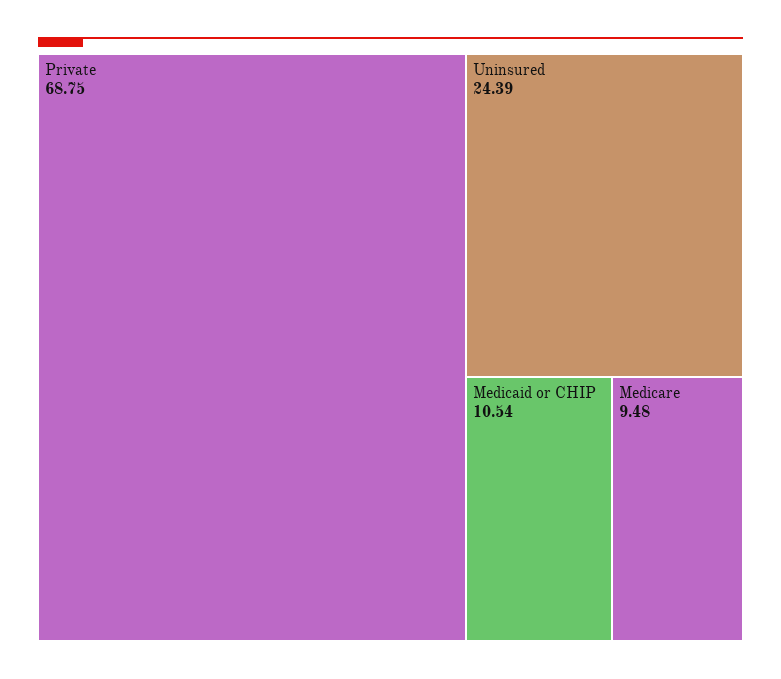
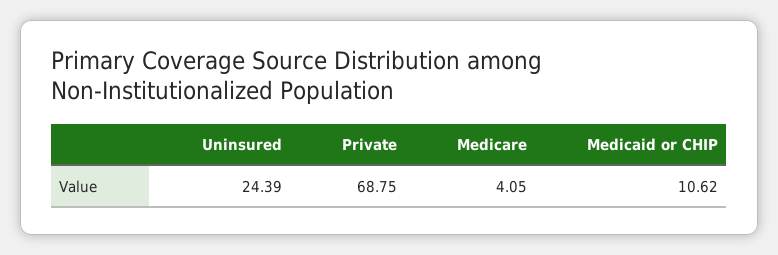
  {
    "Private": 68.75,
    "Uninsured": 24.39,
-   "Medicaid or CHIP": 10.54,
+   "Medicaid or CHIP": 10.62,
-   "Medicare": 9.48
+   "Medicare": 4.05
  }

